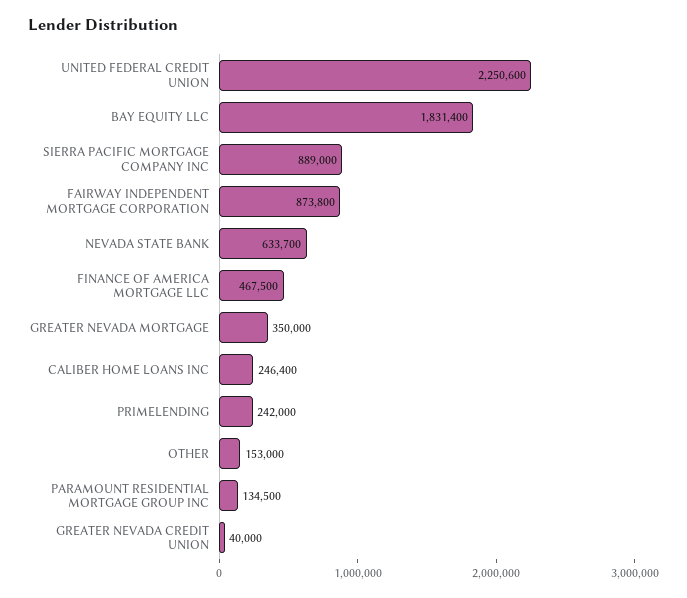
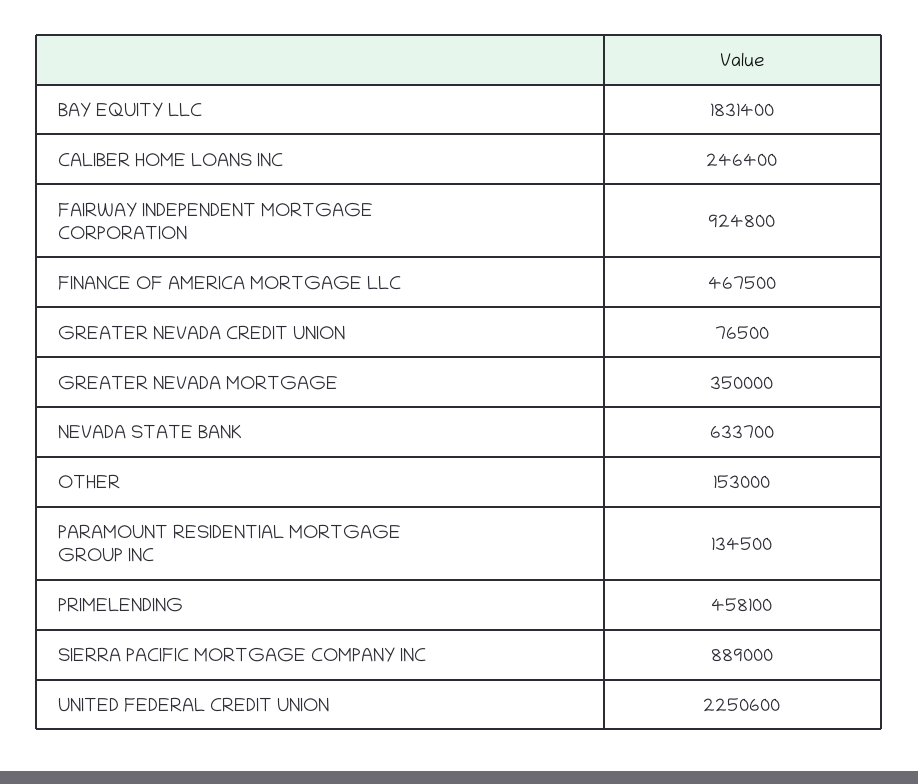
  {
    "UNITED FEDERAL CREDIT UNION": 2250600,
    "BAY EQUITY LLC": 1831400,
    "SIERRA PACIFIC MORTGAGE COMPANY INC": 889000,
-   "FAIRWAY INDEPENDENT MORTGAGE CORPORATION": 873800,
+   "FAIRWAY INDEPENDENT MORTGAGE CORPORATION": 924800,
    "NEVADA STATE BANK": 633700,
    "FINANCE OF AMERICA MORTGAGE LLC": 467500,
    "GREATER NEVADA MORTGAGE": 350000,
    "CALIBER HOME LOANS INC": 246400,
-   "PRIMELENDING": 242000,
+   "PRIMELENDING": 458100,
    "OTHER": 153000,
    "PARAMOUNT RESIDENTIAL MORTGAGE GROUP INC": 134500,
-   "GREATER NEVADA CREDIT UNION": 40000
+   "GREATER NEVADA CREDIT UNION": 76500
  }

